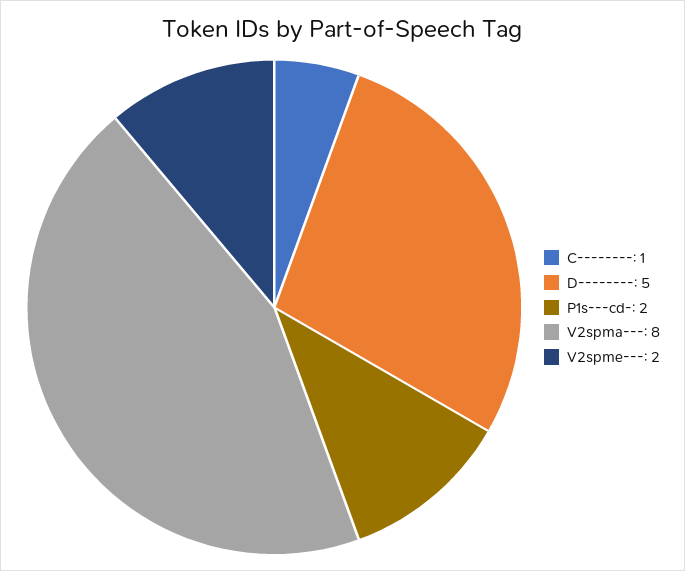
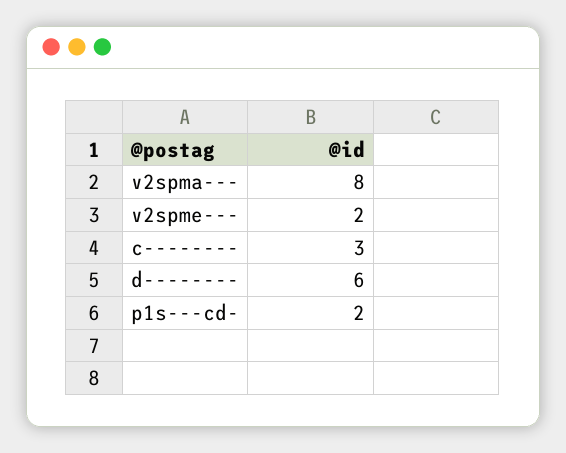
  {
-   "C--------": 1,
+   "C--------": 3,
-   "D--------": 5,
+   "D--------": 6,
    "P1s---cd-": 2,
    "V2spma---": 8,
    "V2spme---": 2
  }

